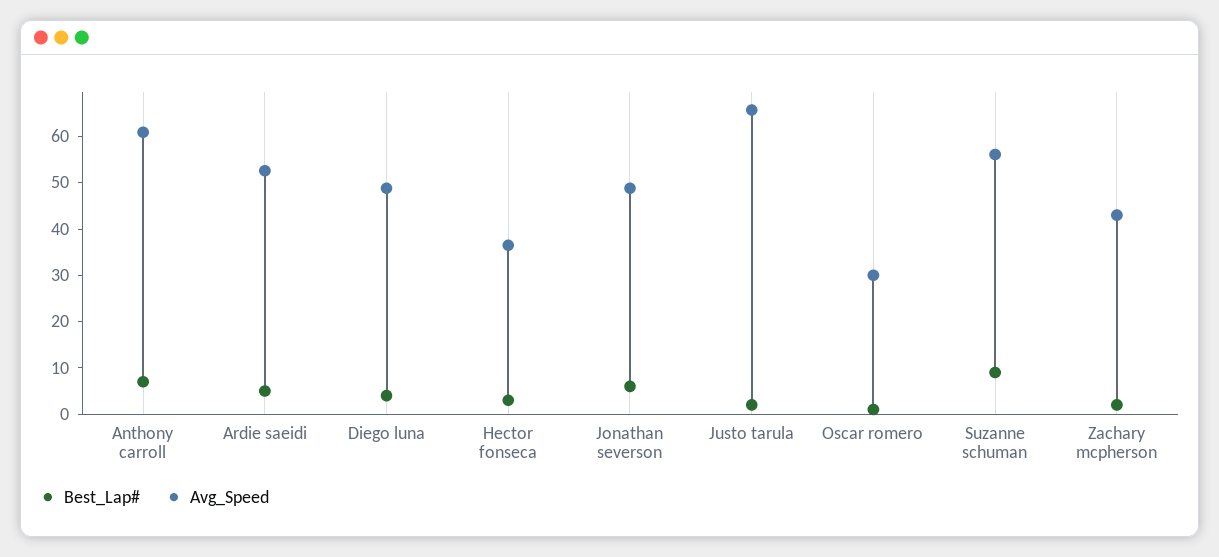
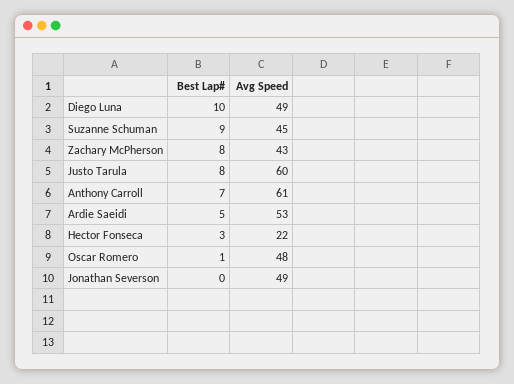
  {
    "Best_Lap#": {
      "Anthony carroll": 7,
      "Ardie saeidi": 5,
-     "Diego luna": 4,
+     "Diego luna": 10,
      "Hector fonseca": 3,
-     "Jonathan severson": 6,
+     "Jonathan severson": 0,
-     "Justo tarula": 2,
+     "Justo tarula": 8,
      "Oscar romero": 1,
      "Suzanne schuman": 9,
-     "Zachary mcpherson": 2
+     "Zachary mcpherson": 8
    },
    "Avg_Speed": {
      "Anthony carroll": 61,
      "Ardie saeidi": 53,
      "Diego luna": 49,
-     "Hector fonseca": 36,
+     "Hector fonseca": 22,
      "Jonathan severson": 49,
-     "Justo tarula": 66,
+     "Justo tarula": 60,
-     "Oscar romero": 30,
+     "Oscar romero": 48,
-     "Suzanne schuman": 56,
+     "Suzanne schuman": 45,
      "Zachary mcpherson": 43
    }
  }

